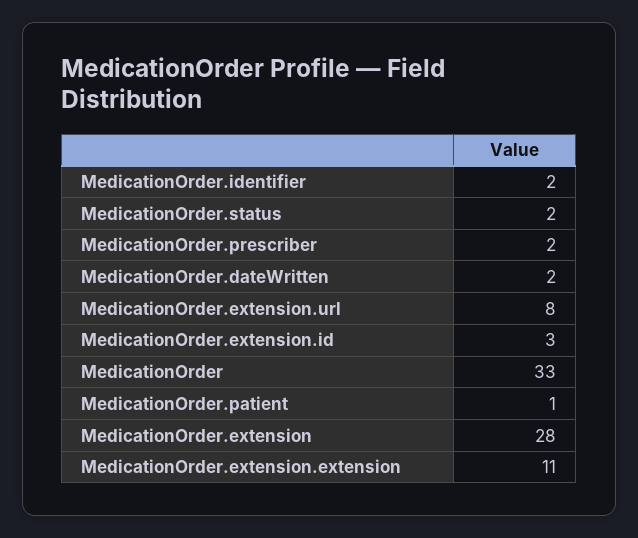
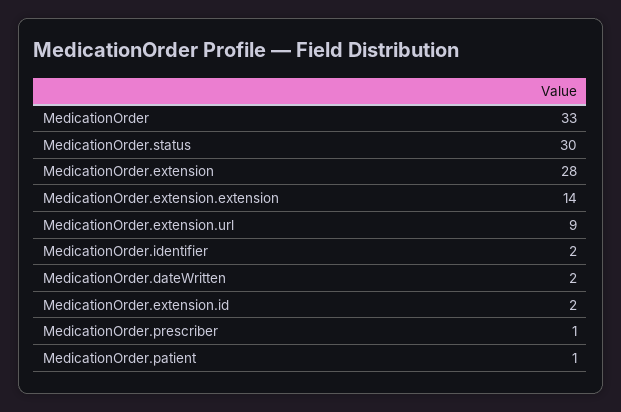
  {
    "MedicationOrder.identifier": 2,
-   "MedicationOrder.status": 2,
+   "MedicationOrder.status": 30,
-   "MedicationOrder.prescriber": 2,
+   "MedicationOrder.prescriber": 1,
    "MedicationOrder.dateWritten": 2,
-   "MedicationOrder.extension.url": 8,
+   "MedicationOrder.extension.url": 9,
-   "MedicationOrder.extension.id": 3,
+   "MedicationOrder.extension.id": 2,
    "MedicationOrder": 33,
    "MedicationOrder.patient": 1,
    "MedicationOrder.extension": 28,
-   "MedicationOrder.extension.extension": 11
+   "MedicationOrder.extension.extension": 14
  }

